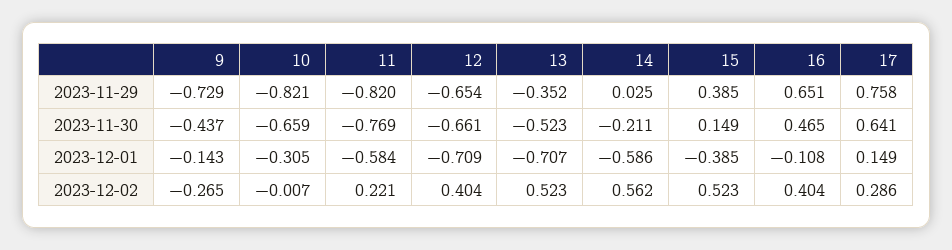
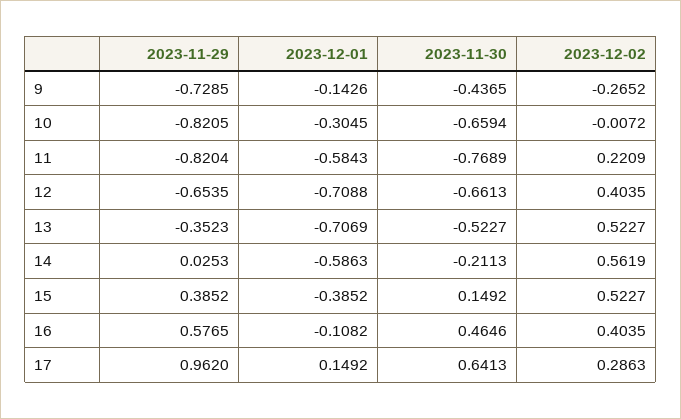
  {
    "9": {
      "2023-11-29": -0.7285,
      "2023-11-30": -0.4365,
      "2023-12-01": -0.1426,
      "2023-12-02": -0.2652
    },
    "10": {
      "2023-11-29": -0.8205,
      "2023-11-30": -0.6594,
      "2023-12-01": -0.3045,
      "2023-12-02": -0.0072
    },
    "11": {
      "2023-11-29": -0.8204,
      "2023-11-30": -0.7689,
      "2023-12-01": -0.5843,
      "2023-12-02": 0.2209
    },
    "12": {
      "2023-11-29": -0.6535,
      "2023-11-30": -0.6613,
      "2023-12-01": -0.7088,
      "2023-12-02": 0.4035
    },
    "13": {
      "2023-11-29": -0.3523,
      "2023-11-30": -0.5227,
      "2023-12-01": -0.7069,
      "2023-12-02": 0.5227
    },
    "14": {
      "2023-11-29": 0.0253,
      "2023-11-30": -0.2113,
      "2023-12-01": -0.5863,
      "2023-12-02": 0.5619
    },
    "15": {
      "2023-11-29": 0.3852,
      "2023-11-30": 0.1492,
      "2023-12-01": -0.3852,
      "2023-12-02": 0.5227
    },
    "16": {
-     "2023-11-29": 0.651,
+     "2023-11-29": 0.5765,
      "2023-11-30": 0.4646,
      "2023-12-01": -0.1082,
      "2023-12-02": 0.4035
    },
    "17": {
-     "2023-11-29": 0.758,
+     "2023-11-29": 0.962,
      "2023-11-30": 0.6413,
      "2023-12-01": 0.1492,
      "2023-12-02": 0.2863
    }
  }

